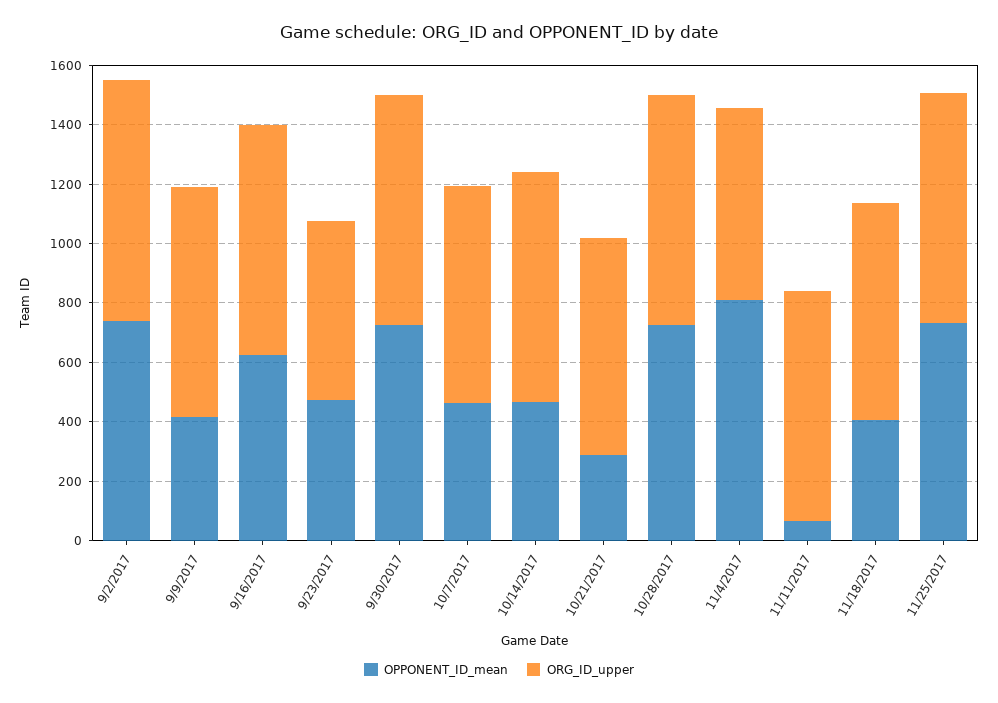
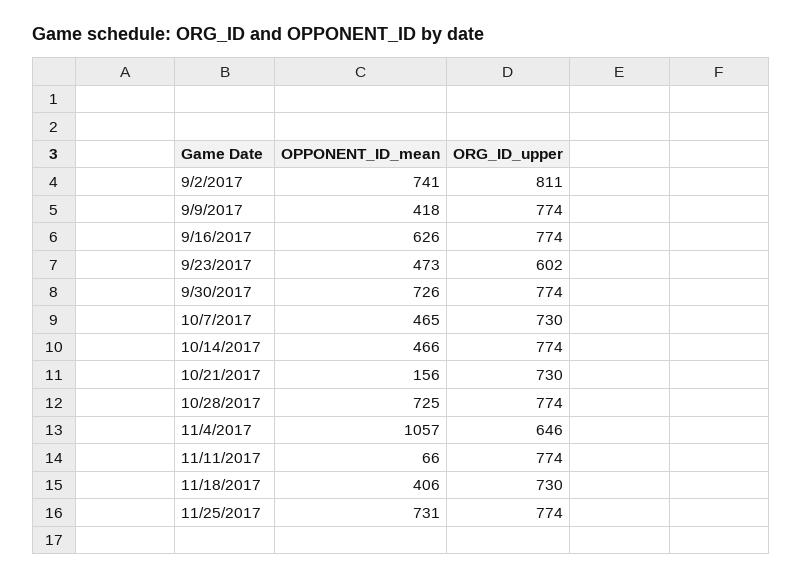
  {
    "OPPONENT_ID_mean": {
      "9/2/2017": 741,
      "9/9/2017": 418,
      "9/16/2017": 626,
      "9/23/2017": 473,
      "9/30/2017": 726,
      "10/7/2017": 465,
      "10/14/2017": 466,
-     "10/21/2017": 300,
+     "10/21/2017": 156,
      "10/28/2017": 725,
-     "11/4/2017": 800,
+     "11/4/2017": 1057,
      "11/11/2017": 66,
      "11/18/2017": 406,
      "11/25/2017": 731
    },
    "ORG_ID_upper": {
      "9/2/2017": 811,
      "9/9/2017": 774,
      "9/16/2017": 774,
      "9/23/2017": 602,
      "9/30/2017": 774,
      "10/7/2017": 730,
      "10/14/2017": 774,
      "10/21/2017": 730,
      "10/28/2017": 774,
      "11/4/2017": 646,
      "11/11/2017": 774,
      "11/18/2017": 730,
      "11/25/2017": 774
    }
  }

